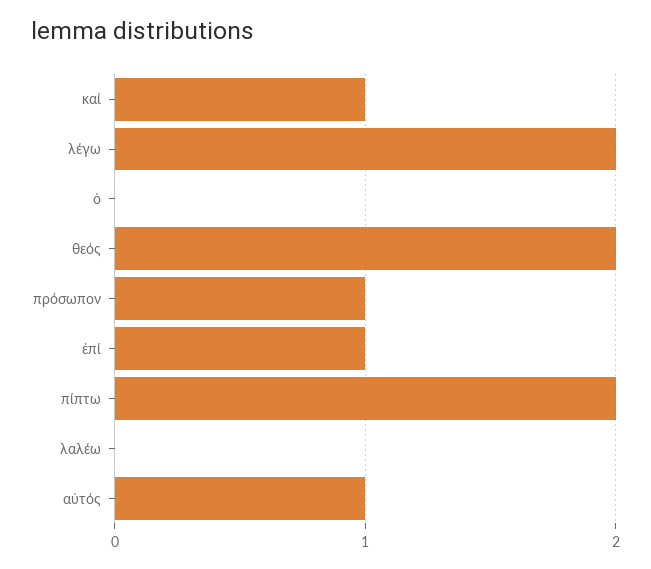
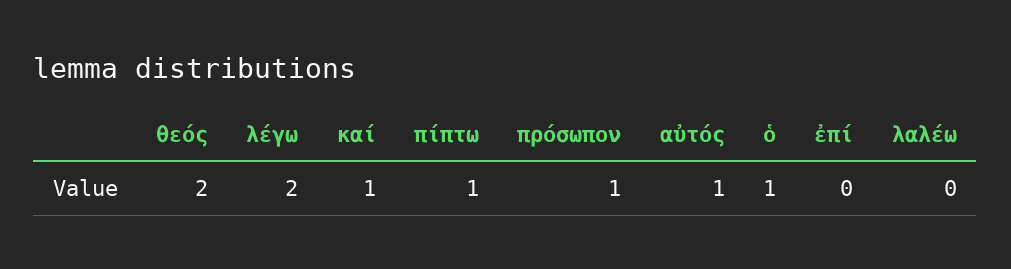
  {
    "καί": 1,
    "λέγω": 2,
-   "ὁ": 0,
+   "ὁ": 1,
    "θεός": 2,
    "πρόσωπον": 1,
-   "ἐπί": 1,
+   "ἐπί": 0,
-   "πίπτω": 2,
+   "πίπτω": 1,
    "λαλέω": 0,
    "αὐτός": 1
  }

